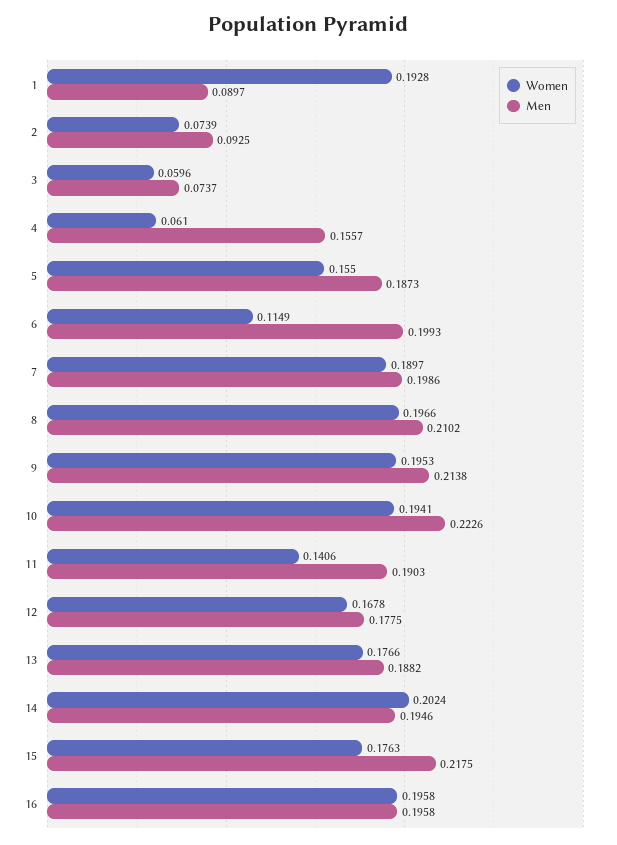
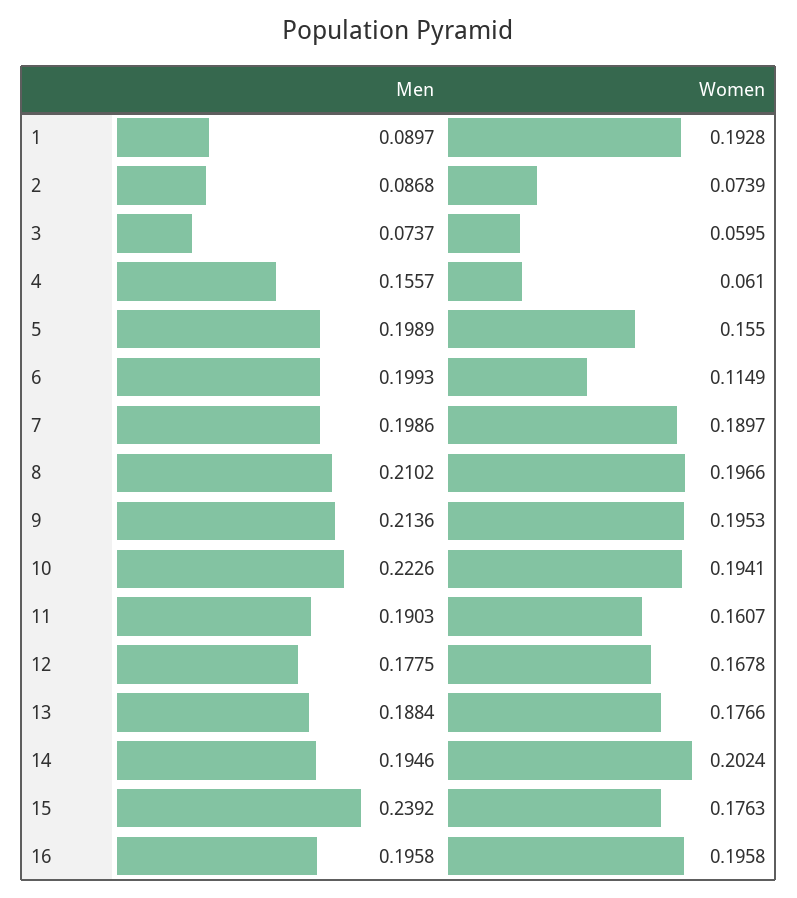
  {
    "Women": {
      "1": 0.1928,
      "2": 0.0739,
-     "3": 0.0596,
+     "3": 0.0595,
      "4": 0.061,
      "5": 0.155,
      "6": 0.1149,
      "7": 0.1897,
      "8": 0.1966,
      "9": 0.1953,
      "10": 0.1941,
-     "11": 0.1406,
+     "11": 0.1607,
      "12": 0.1678,
      "13": 0.1766,
      "14": 0.2024,
      "15": 0.1763,
      "16": 0.1958
    },
    "Men": {
      "1": 0.0897,
-     "2": 0.0925,
+     "2": 0.0868,
      "3": 0.0737,
      "4": 0.1557,
-     "5": 0.1873,
+     "5": 0.1989,
      "6": 0.1993,
      "7": 0.1986,
      "8": 0.2102,
-     "9": 0.2138,
+     "9": 0.2136,
      "10": 0.2226,
      "11": 0.1903,
      "12": 0.1775,
-     "13": 0.1882,
+     "13": 0.1884,
      "14": 0.1946,
-     "15": 0.2175,
+     "15": 0.2392,
      "16": 0.1958
    }
  }

